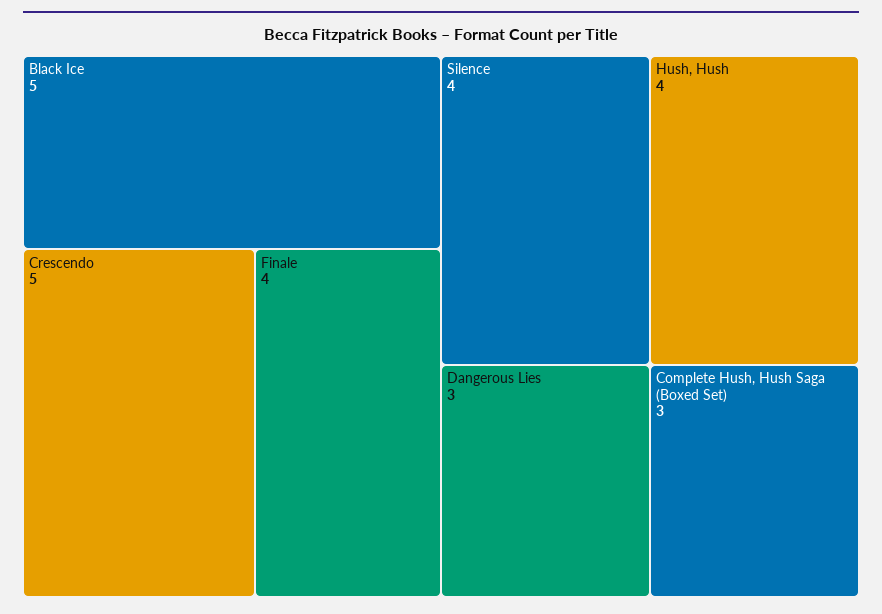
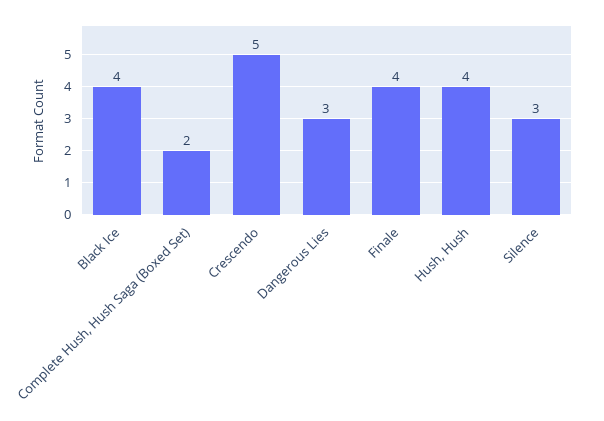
  {
-   "Black Ice": 5,
+   "Black Ice": 4,
    "Crescendo": 5,
    "Finale": 4,
-   "Silence": 4,
+   "Silence": 3,
    "Hush, Hush": 4,
    "Dangerous Lies": 3,
-   "Complete Hush, Hush Saga (Boxed Set)": 3
+   "Complete Hush, Hush Saga (Boxed Set)": 2
  }

